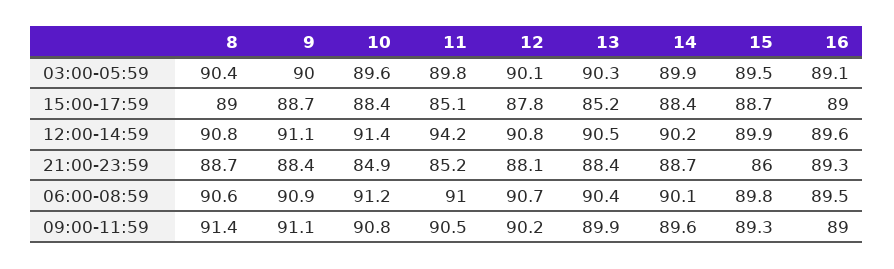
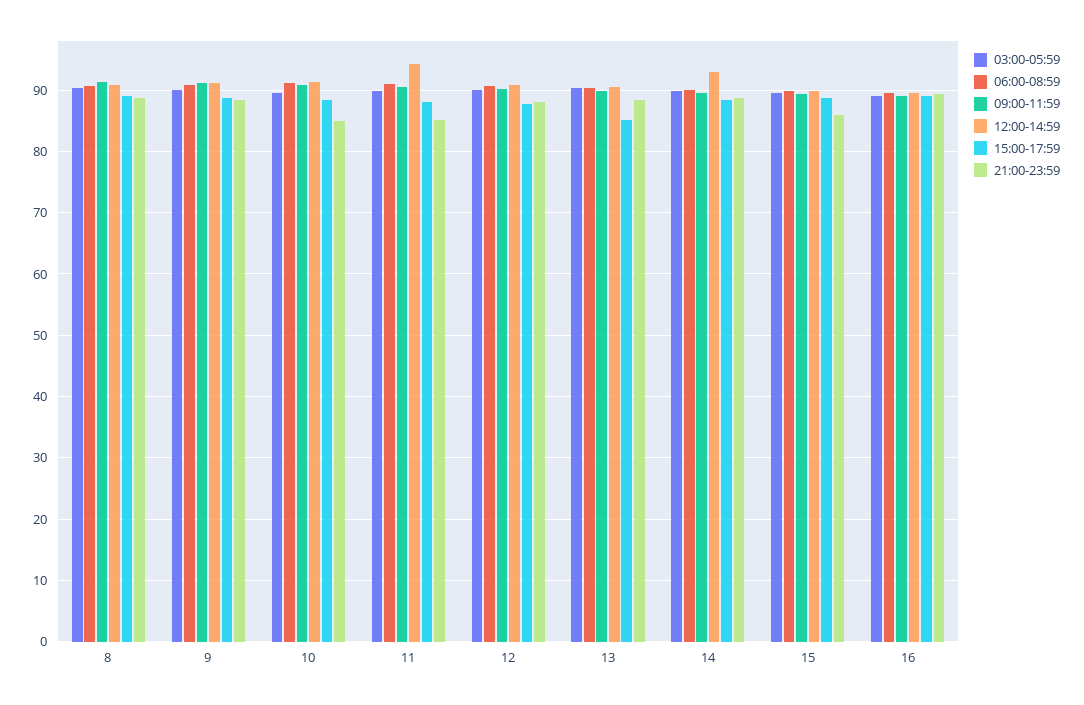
  {
    "03:00-05:59": {
      "8": 90.4,
      "9": 90,
      "10": 89.6,
      "11": 89.8,
      "12": 90.1,
      "13": 90.3,
      "14": 89.9,
      "15": 89.5,
      "16": 89.1
    },
    "15:00-17:59": {
      "8": 89,
      "9": 88.7,
      "10": 88.4,
-     "11": 85.1,
+     "11": 88,
      "12": 87.8,
      "13": 85.2,
      "14": 88.4,
      "15": 88.7,
      "16": 89
    },
    "12:00-14:59": {
      "8": 90.8,
      "9": 91.1,
      "10": 91.4,
      "11": 94.2,
      "12": 90.8,
      "13": 90.5,
-     "14": 90.2,
+     "14": 93,
      "15": 89.9,
      "16": 89.6
    },
    "21:00-23:59": {
      "8": 88.7,
      "9": 88.4,
      "10": 84.9,
      "11": 85.2,
      "12": 88.1,
      "13": 88.4,
      "14": 88.7,
      "15": 86,
      "16": 89.3
    },
    "06:00-08:59": {
      "8": 90.6,
      "9": 90.9,
      "10": 91.2,
      "11": 91,
      "12": 90.7,
      "13": 90.4,
      "14": 90.1,
      "15": 89.8,
      "16": 89.5
    },
    "09:00-11:59": {
      "8": 91.4,
      "9": 91.1,
      "10": 90.8,
      "11": 90.5,
      "12": 90.2,
      "13": 89.9,
      "14": 89.6,
      "15": 89.3,
      "16": 89
    }
  }

